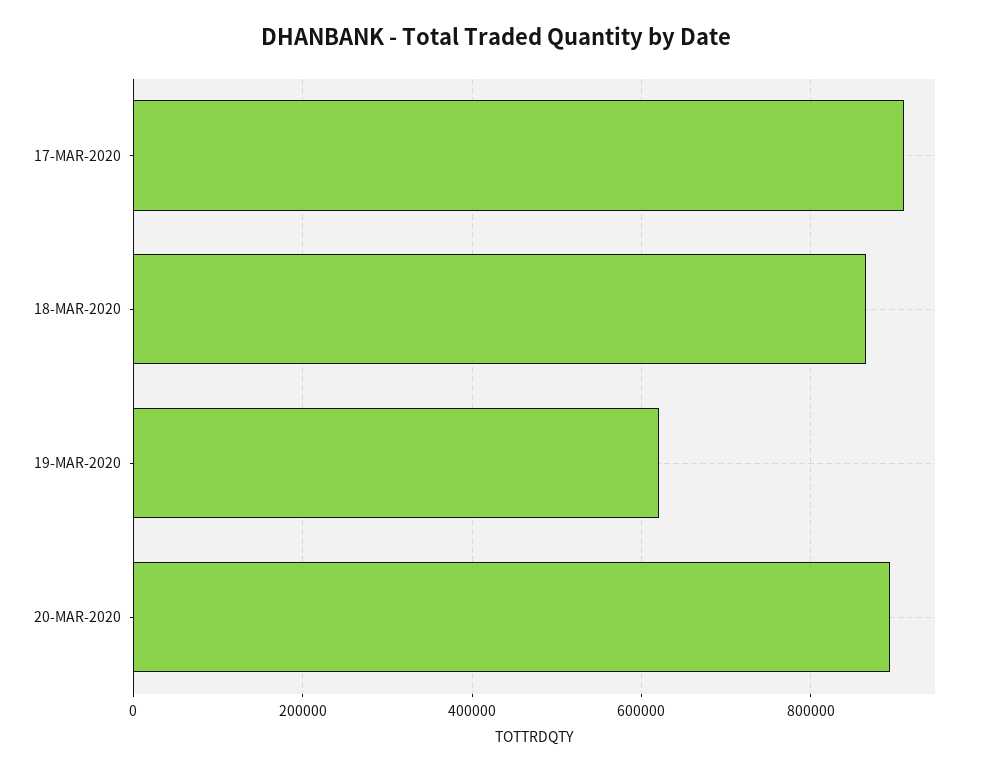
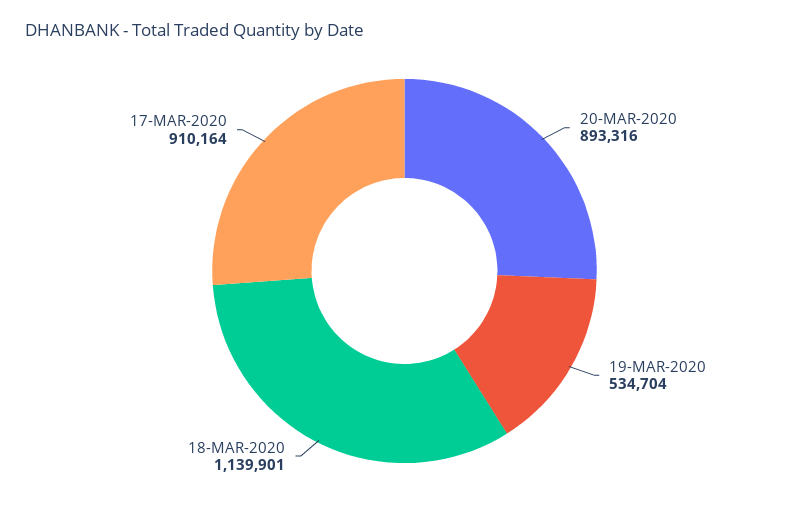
  {
    "17-MAR-2020": 910164,
-   "18-MAR-2020": 860000,
+   "18-MAR-2020": 1139901,
-   "19-MAR-2020": 620000,
+   "19-MAR-2020": 534704,
    "20-MAR-2020": 893316
  }

